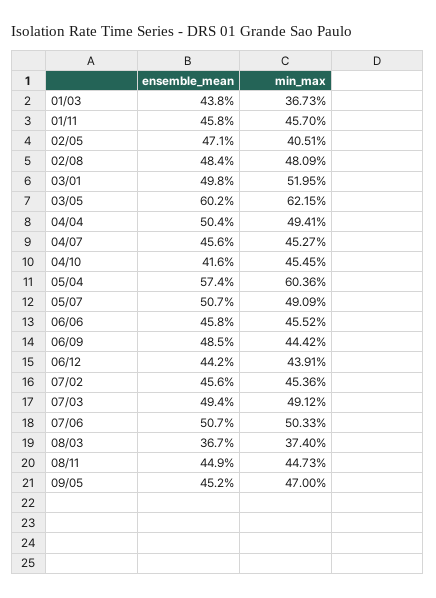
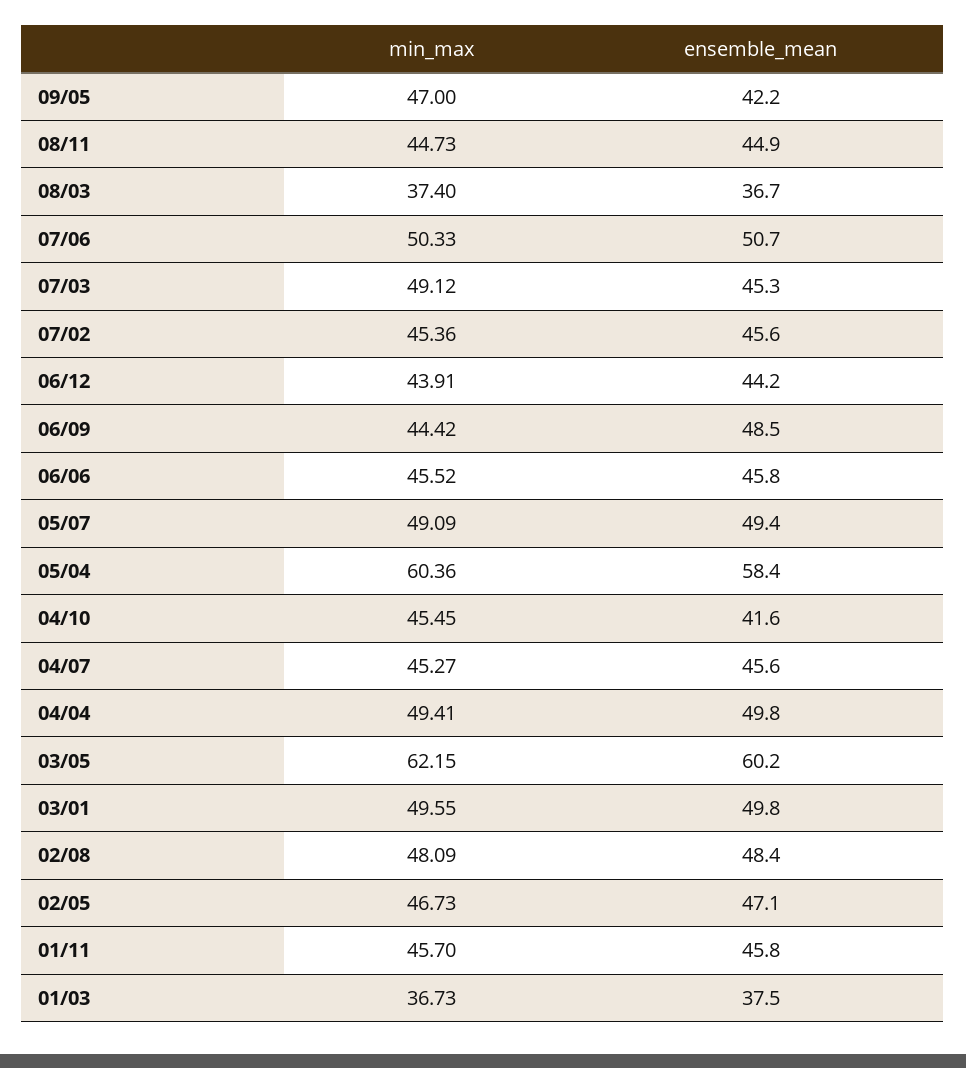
  {
    "ensemble_mean": {
-     "01/03": 43.8,
+     "01/03": 37.5,
      "01/11": 45.8,
      "02/05": 47.1,
      "02/08": 48.4,
      "03/01": 49.8,
      "03/05": 60.2,
-     "04/04": 50.4,
+     "04/04": 49.8,
      "04/07": 45.6,
      "04/10": 41.6,
-     "05/04": 57.4,
+     "05/04": 58.4,
-     "05/07": 50.7,
+     "05/07": 49.4,
      "06/06": 45.8,
      "06/09": 48.5,
      "06/12": 44.2,
      "07/02": 45.6,
-     "07/03": 49.4,
+     "07/03": 45.3,
      "07/06": 50.7,
      "08/03": 36.7,
      "08/11": 44.9,
-     "09/05": 45.2
+     "09/05": 42.2
    },
    "min_max": {
      "01/03": 36.73,
      "01/11": 45.7,
-     "02/05": 40.51,
+     "02/05": 46.73,
      "02/08": 48.09,
-     "03/01": 51.95,
+     "03/01": 49.55,
      "03/05": 62.15,
      "04/04": 49.41,
      "04/07": 45.27,
      "04/10": 45.45,
      "05/04": 60.36,
      "05/07": 49.09,
      "06/06": 45.52,
      "06/09": 44.42,
      "06/12": 43.91,
      "07/02": 45.36,
      "07/03": 49.12,
      "07/06": 50.33,
      "08/03": 37.4,
      "08/11": 44.73,
      "09/05": 47
    }
  }

